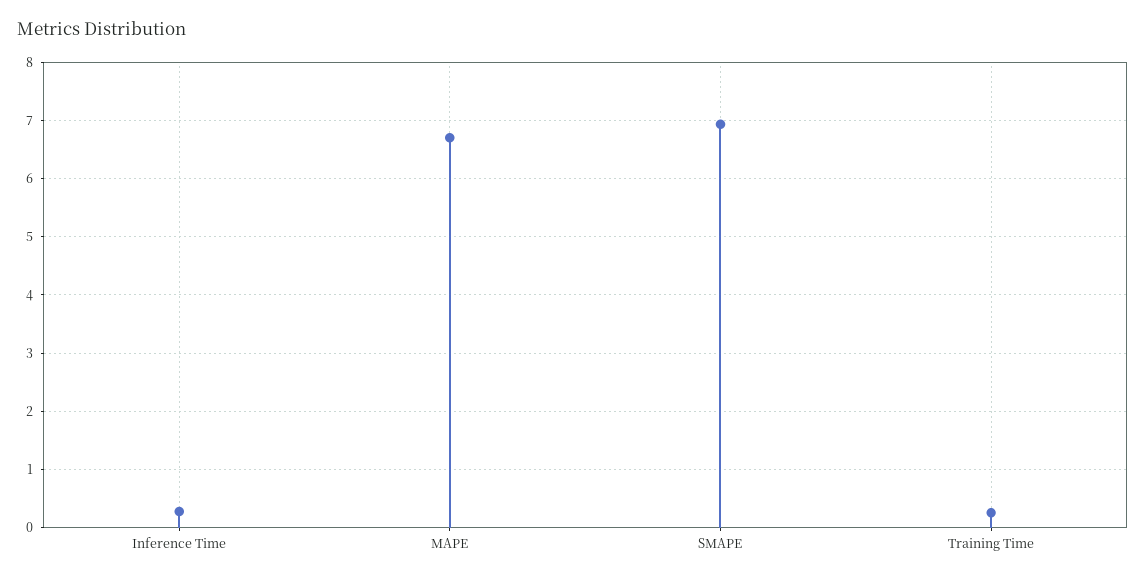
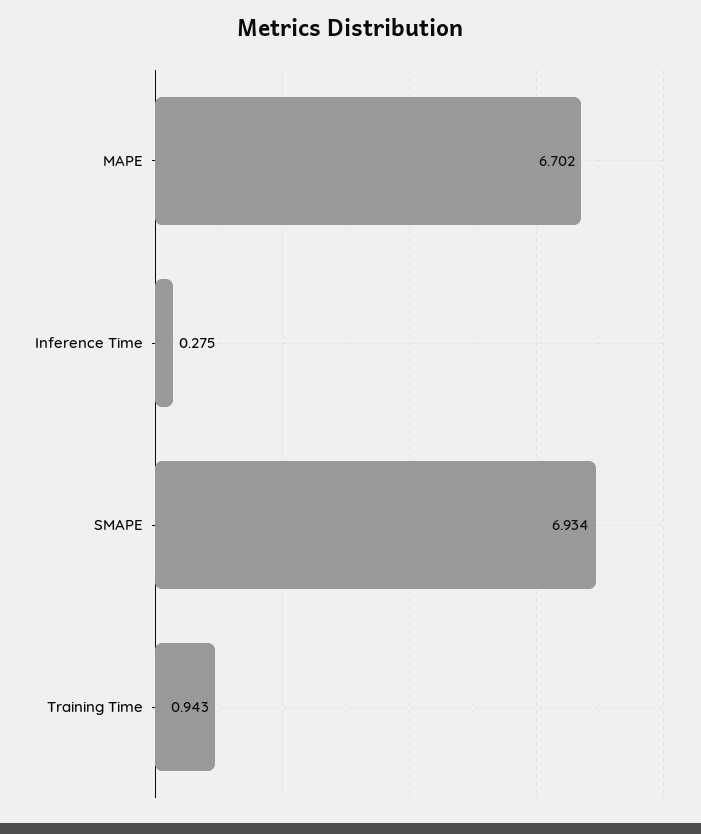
  {
    "Inference Time": 0.275,
    "MAPE": 6.702,
    "SMAPE": 6.934,
-   "Training Time": 0.2
+   "Training Time": 0.943
  }

